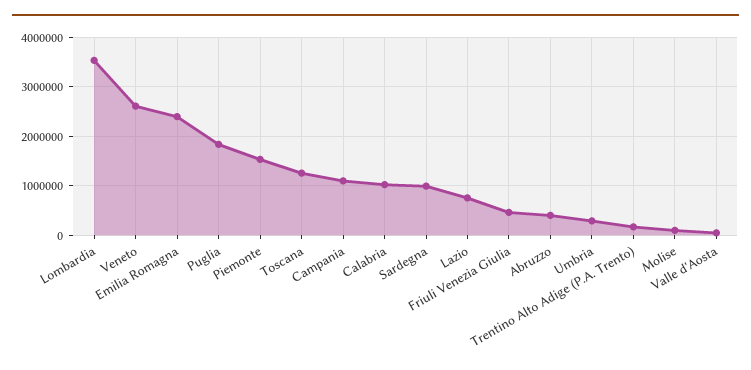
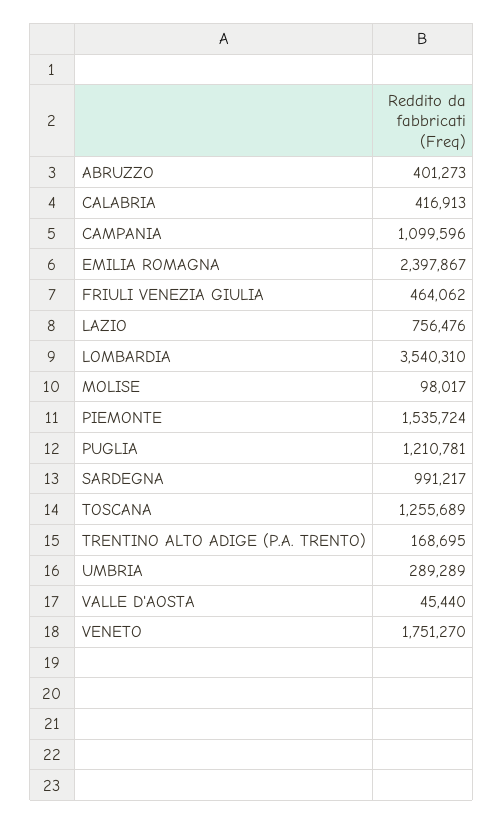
  {
    "Lombardia": 3540310,
-   "Veneto": 2600000,
+   "Veneto": 1751270,
    "Emilia Romagna": 2397867,
-   "Puglia": 1800000,
+   "Puglia": 1210781,
    "Piemonte": 1535724,
    "Toscana": 1255689,
    "Campania": 1099596,
-   "Calabria": 1000000,
+   "Calabria": 416913,
    "Sardegna": 991217,
    "Lazio": 756476,
    "Friuli Venezia Giulia": 464062,
    "Abruzzo": 401273,
    "Umbria": 289289,
    "Trentino Alto Adige (P.A. Trento)": 168695,
    "Molise": 98017,
    "Valle d'Aosta": 45440
  }

